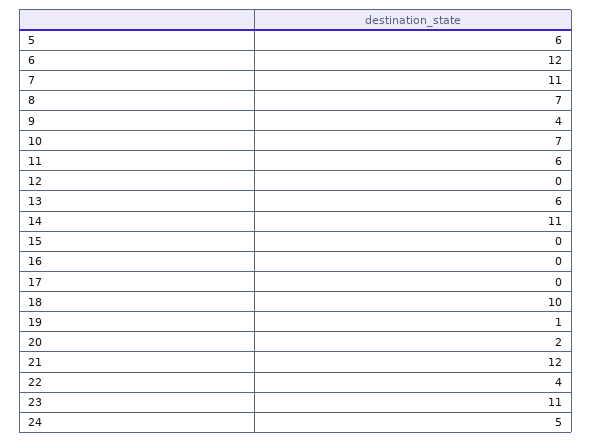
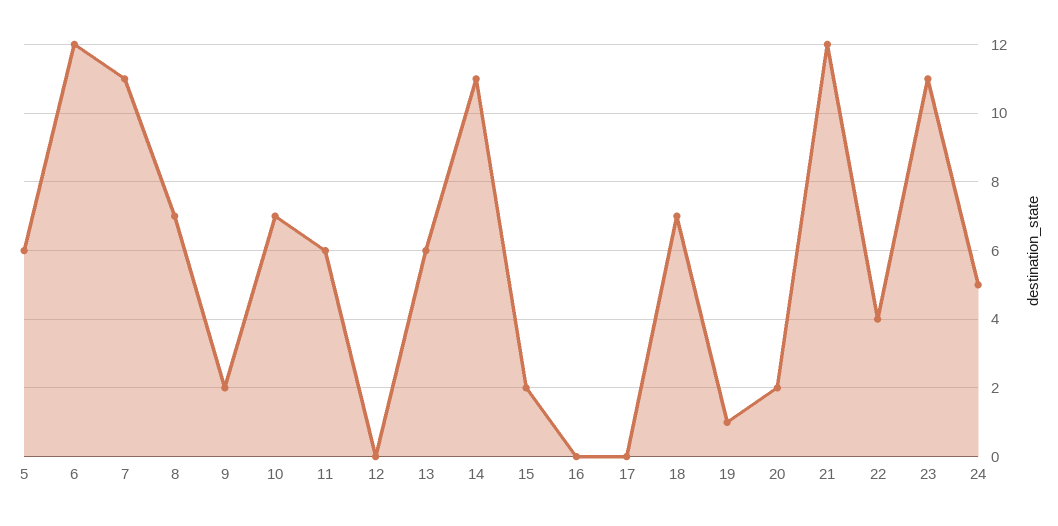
  {
    "5": 6,
    "6": 12,
    "7": 11,
    "8": 7,
-   "9": 4,
+   "9": 2,
    "10": 7,
    "11": 6,
    "12": 0,
    "13": 6,
    "14": 11,
-   "15": 0,
+   "15": 2,
    "16": 0,
    "17": 0,
-   "18": 10,
+   "18": 7,
    "19": 1,
    "20": 2,
    "21": 12,
    "22": 4,
    "23": 11,
    "24": 5
  }

